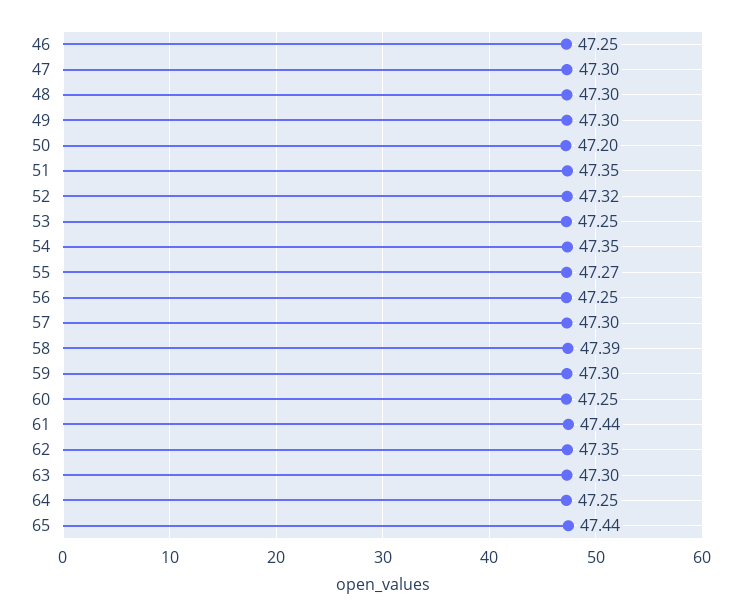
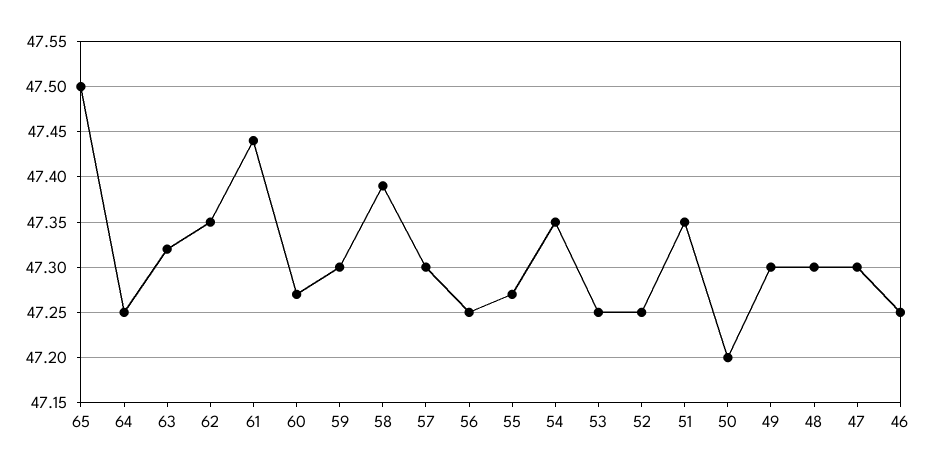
  {
    "46": 47.25,
    "47": 47.3,
    "48": 47.3,
    "49": 47.3,
    "50": 47.2,
    "51": 47.35,
-   "52": 47.32,
+   "52": 47.25,
    "53": 47.25,
    "54": 47.35,
    "55": 47.27,
    "56": 47.25,
    "57": 47.3,
    "58": 47.39,
    "59": 47.3,
-   "60": 47.25,
+   "60": 47.27,
    "61": 47.44,
    "62": 47.35,
-   "63": 47.3,
+   "63": 47.32,
    "64": 47.25,
-   "65": 47.44
+   "65": 47.5
  }

